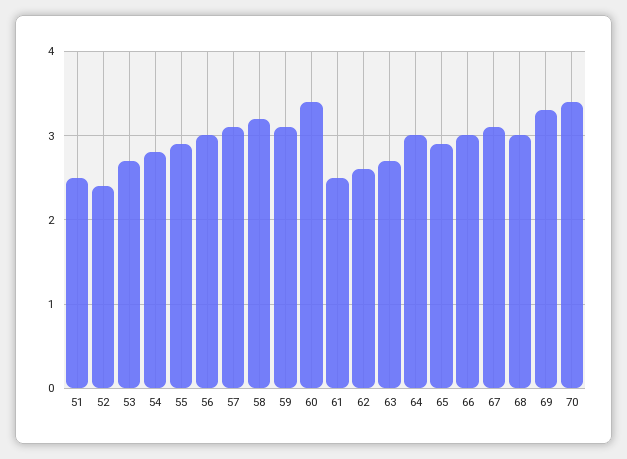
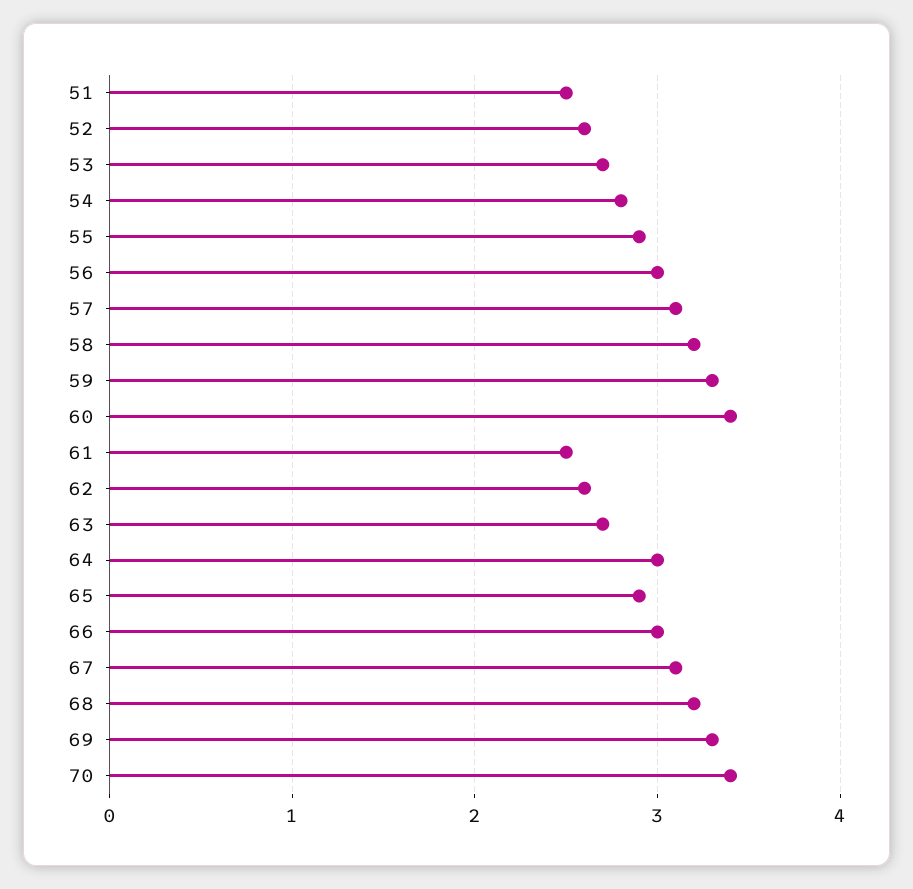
  {
    "51": 2.5,
-   "52": 2.4,
+   "52": 2.6,
    "53": 2.7,
    "54": 2.8,
    "55": 2.9,
    "56": 3,
    "57": 3.1,
    "58": 3.2,
-   "59": 3.1,
+   "59": 3.3,
    "60": 3.4,
    "61": 2.5,
    "62": 2.6,
    "63": 2.7,
    "64": 3,
    "65": 2.9,
    "66": 3,
    "67": 3.1,
-   "68": 3,
+   "68": 3.2,
    "69": 3.3,
    "70": 3.4
  }

